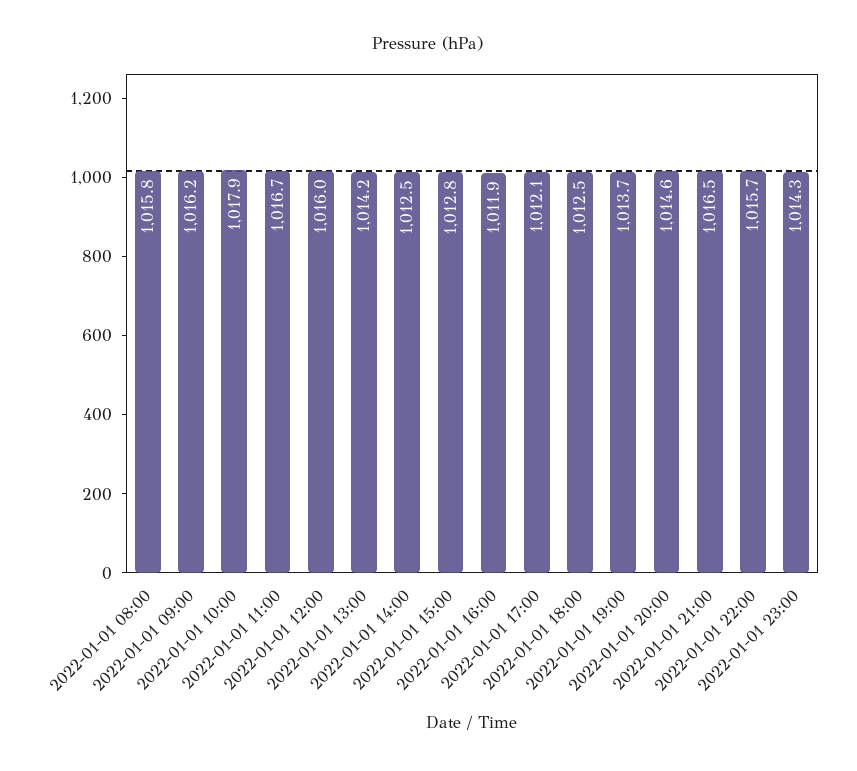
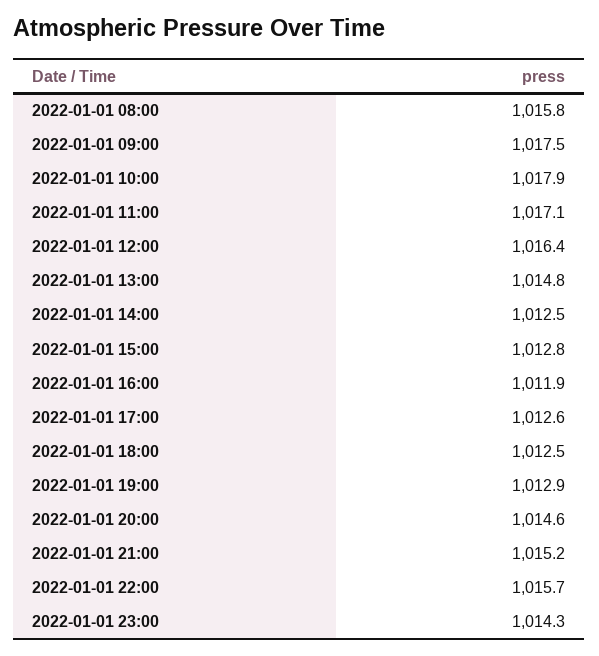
  {
    "2022-01-01 08:00": 1015.8,
-   "2022-01-01 09:00": 1016.2,
+   "2022-01-01 09:00": 1017.5,
    "2022-01-01 10:00": 1017.9,
-   "2022-01-01 11:00": 1016.7,
+   "2022-01-01 11:00": 1017.1,
-   "2022-01-01 12:00": 1016,
+   "2022-01-01 12:00": 1016.4,
-   "2022-01-01 13:00": 1014.2,
+   "2022-01-01 13:00": 1014.8,
    "2022-01-01 14:00": 1012.5,
    "2022-01-01 15:00": 1012.8,
    "2022-01-01 16:00": 1011.9,
-   "2022-01-01 17:00": 1012.1,
+   "2022-01-01 17:00": 1012.6,
    "2022-01-01 18:00": 1012.5,
-   "2022-01-01 19:00": 1013.7,
+   "2022-01-01 19:00": 1012.9,
    "2022-01-01 20:00": 1014.6,
-   "2022-01-01 21:00": 1016.5,
+   "2022-01-01 21:00": 1015.2,
    "2022-01-01 22:00": 1015.7,
    "2022-01-01 23:00": 1014.3
  }

